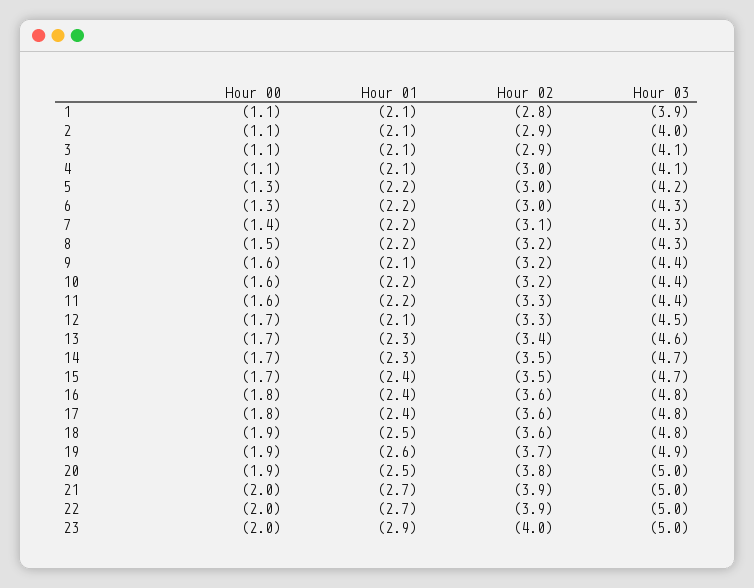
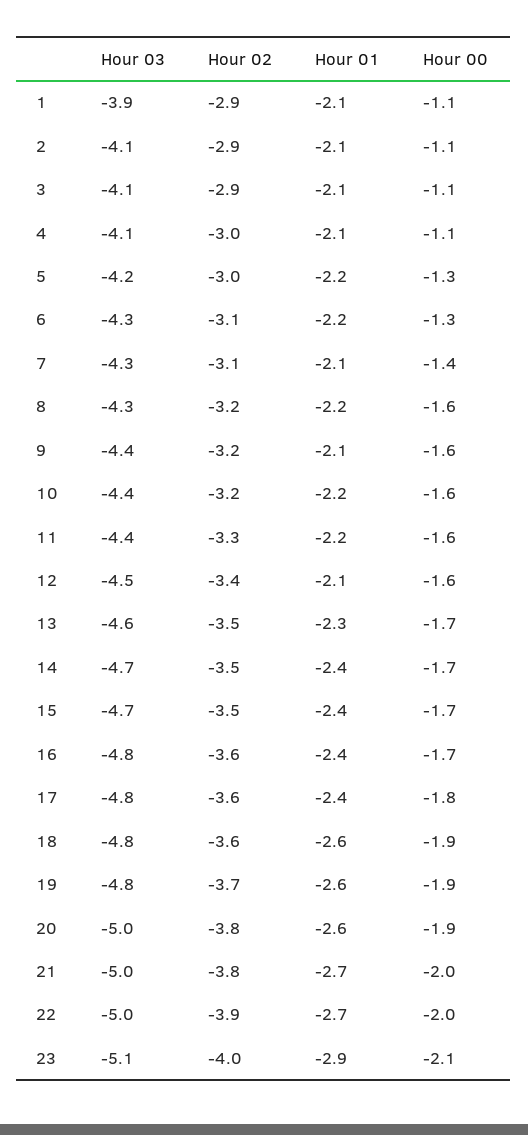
  {
    "Hour 00": {
      "1": -1.1,
      "2": -1.1,
      "3": -1.1,
      "4": -1.1,
      "5": -1.3,
      "6": -1.3,
      "7": -1.4,
-     "8": -1.5,
+     "8": -1.6,
      "9": -1.6,
      "10": -1.6,
      "11": -1.6,
-     "12": -1.7,
+     "12": -1.6,
      "13": -1.7,
      "14": -1.7,
      "15": -1.7,
-     "16": -1.8,
+     "16": -1.7,
      "17": -1.8,
      "18": -1.9,
      "19": -1.9,
      "20": -1.9,
      "21": -2,
      "22": -2,
-     "23": -2
+     "23": -2.1
    },
    "Hour 01": {
      "1": -2.1,
      "2": -2.1,
      "3": -2.1,
      "4": -2.1,
      "5": -2.2,
      "6": -2.2,
-     "7": -2.2,
+     "7": -2.1,
      "8": -2.2,
      "9": -2.1,
      "10": -2.2,
      "11": -2.2,
      "12": -2.1,
      "13": -2.3,
-     "14": -2.3,
+     "14": -2.4,
      "15": -2.4,
      "16": -2.4,
      "17": -2.4,
-     "18": -2.5,
+     "18": -2.6,
      "19": -2.6,
-     "20": -2.5,
+     "20": -2.6,
      "21": -2.7,
      "22": -2.7,
      "23": -2.9
    },
    "Hour 02": {
-     "1": -2.8,
+     "1": -2.9,
      "2": -2.9,
      "3": -2.9,
      "4": -3,
      "5": -3,
-     "6": -3,
+     "6": -3.1,
      "7": -3.1,
      "8": -3.2,
      "9": -3.2,
      "10": -3.2,
      "11": -3.3,
-     "12": -3.3,
+     "12": -3.4,
-     "13": -3.4,
+     "13": -3.5,
      "14": -3.5,
      "15": -3.5,
      "16": -3.6,
      "17": -3.6,
      "18": -3.6,
      "19": -3.7,
      "20": -3.8,
-     "21": -3.9,
+     "21": -3.8,
      "22": -3.9,
      "23": -4
    },
    "Hour 03": {
      "1": -3.9,
-     "2": -4,
+     "2": -4.1,
      "3": -4.1,
      "4": -4.1,
      "5": -4.2,
      "6": -4.3,
      "7": -4.3,
      "8": -4.3,
      "9": -4.4,
      "10": -4.4,
      "11": -4.4,
      "12": -4.5,
      "13": -4.6,
      "14": -4.7,
      "15": -4.7,
      "16": -4.8,
      "17": -4.8,
      "18": -4.8,
-     "19": -4.9,
+     "19": -4.8,
      "20": -5,
      "21": -5,
      "22": -5,
-     "23": -5
+     "23": -5.1
    }
  }

